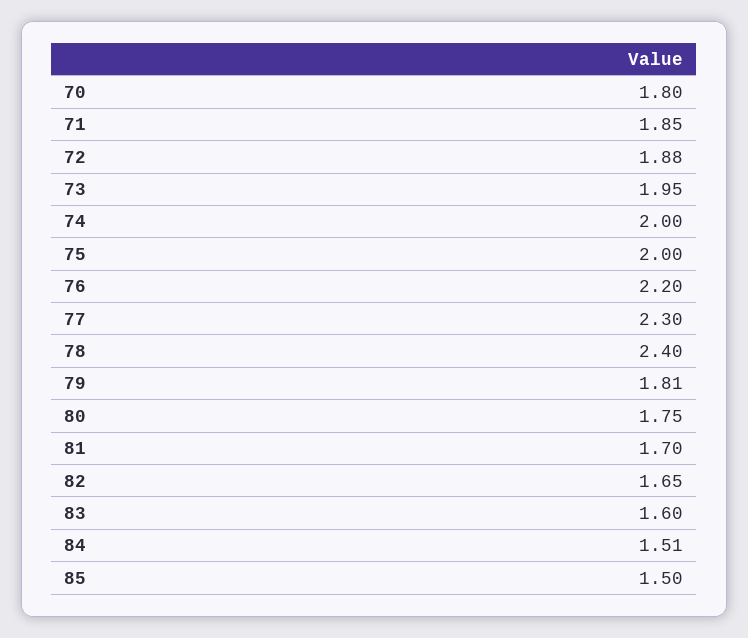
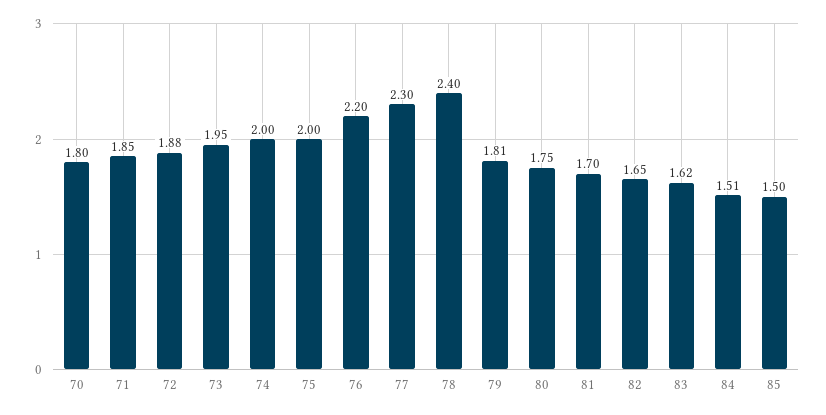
  {
    "70": 1.8,
    "71": 1.85,
    "72": 1.88,
    "73": 1.95,
    "74": 2,
    "75": 2,
    "76": 2.2,
    "77": 2.3,
    "78": 2.4,
    "79": 1.81,
    "80": 1.75,
    "81": 1.7,
    "82": 1.65,
-   "83": 1.6,
+   "83": 1.62,
    "84": 1.51,
    "85": 1.5
  }

